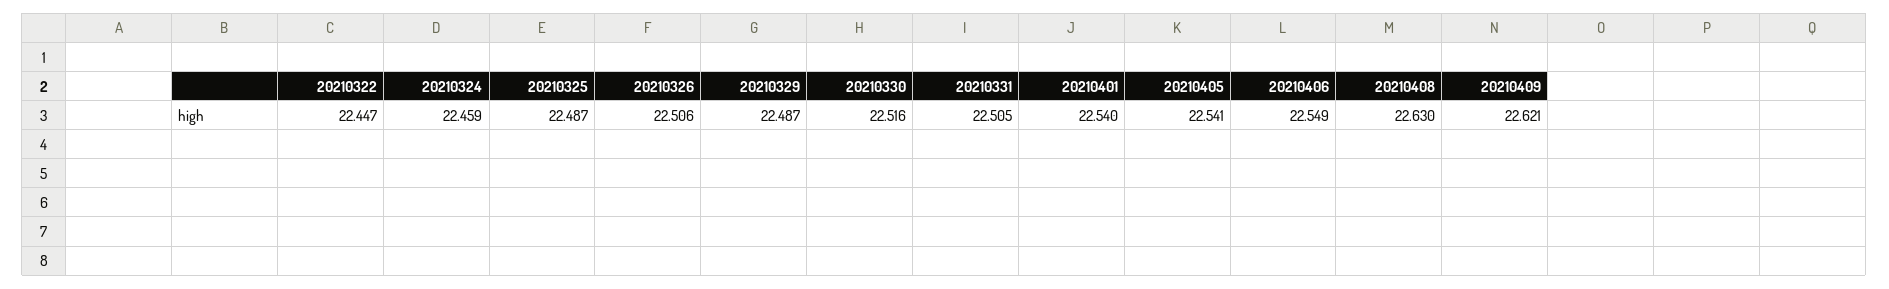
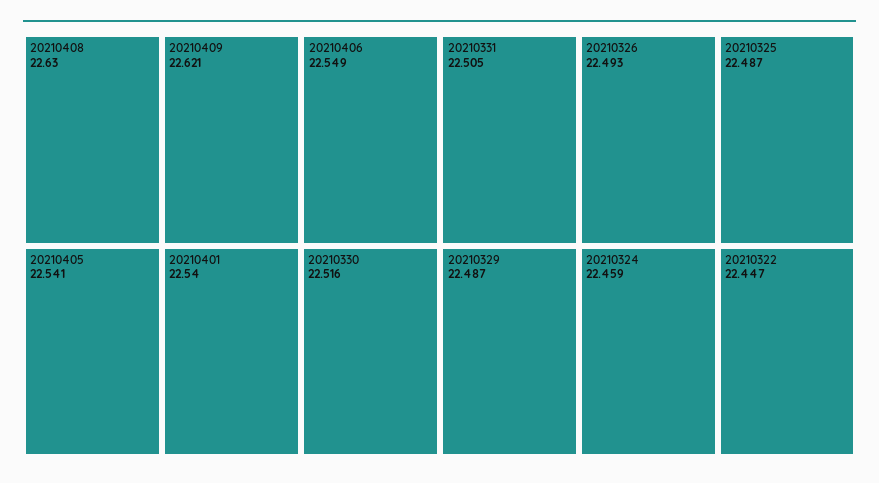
  {
    "20210322": 22.447,
    "20210324": 22.459,
    "20210325": 22.487,
-   "20210326": 22.506,
+   "20210326": 22.493,
    "20210329": 22.487,
    "20210330": 22.516,
    "20210331": 22.505,
    "20210401": 22.54,
    "20210405": 22.541,
    "20210406": 22.549,
    "20210408": 22.63,
    "20210409": 22.621
  }

